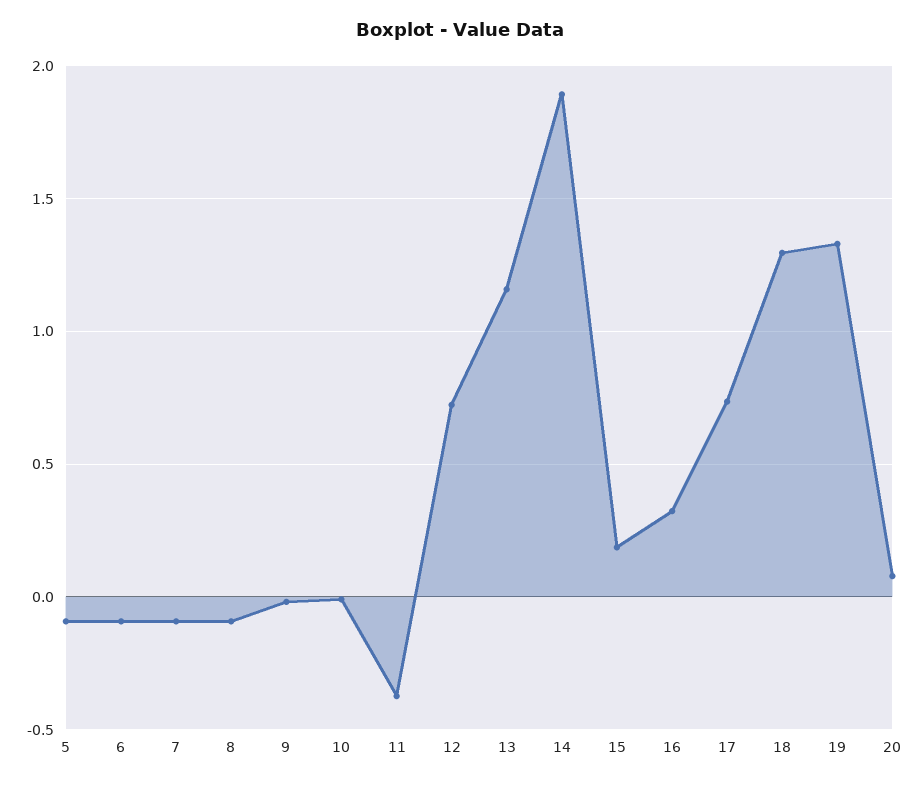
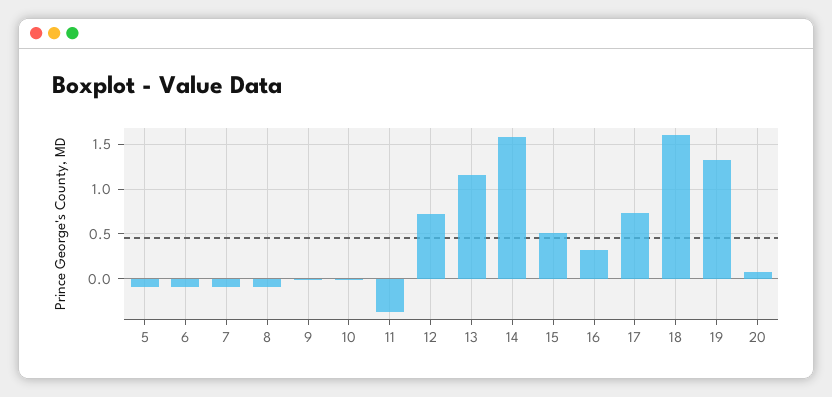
  {
    "5": -0.1,
    "6": -0.1,
    "7": -0.1,
    "8": -0.1,
    "9": 0,
    "10": 0,
    "11": -0.35,
    "12": 0.7,
    "13": 1.15,
-   "14": 1.9,
+   "14": 1.6,
-   "15": 0.2,
+   "15": 0.5,
    "16": 0.3,
    "17": 0.75,
-   "18": 1.3,
+   "18": 1.6,
    "19": 1.35,
    "20": 0.1
  }

